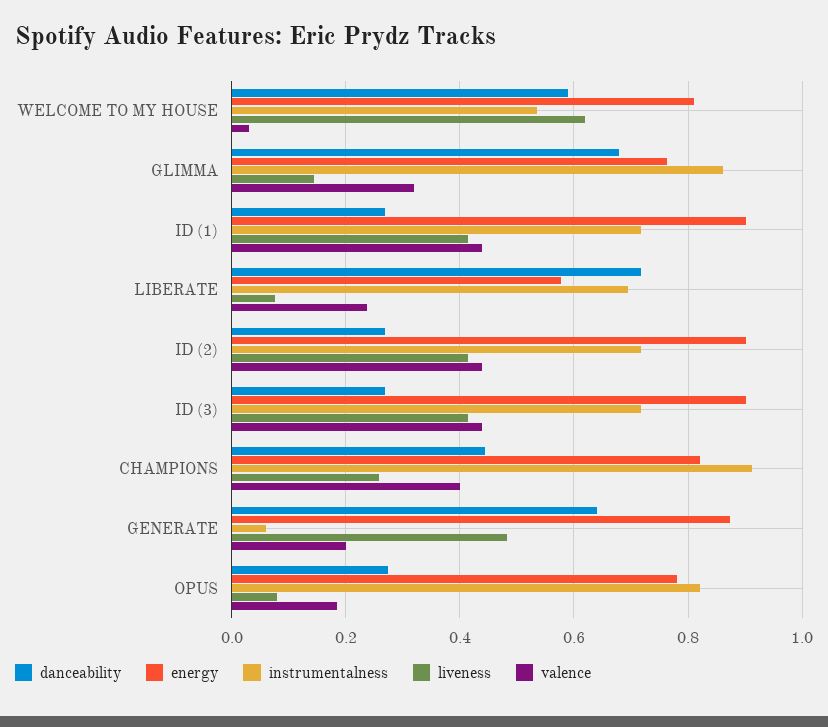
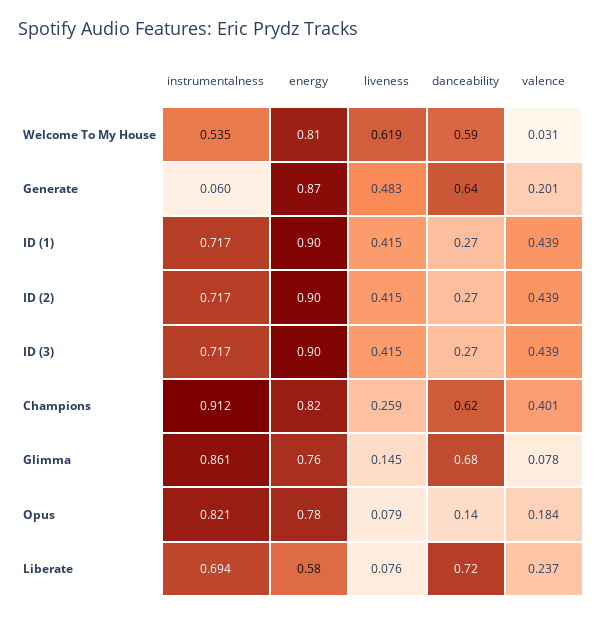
  {
    "danceability": {
      "WELCOME TO MY HOUSE": 0.59,
      "GLIMMA": 0.68,
      "ID (1)": 0.27,
      "LIBERATE": 0.72,
      "ID (2)": 0.27,
      "ID (3)": 0.27,
-     "CHAMPIONS": 0.44,
+     "CHAMPIONS": 0.62,
      "GENERATE": 0.64,
-     "OPUS": 0.28
+     "OPUS": 0.14
    },
    "energy": {
      "WELCOME TO MY HOUSE": 0.81,
      "GLIMMA": 0.76,
      "ID (1)": 0.9,
      "LIBERATE": 0.58,
      "ID (2)": 0.9,
      "ID (3)": 0.9,
      "CHAMPIONS": 0.82,
      "GENERATE": 0.87,
      "OPUS": 0.78
    },
    "instrumentalness": {
      "WELCOME TO MY HOUSE": 0.535,
      "GLIMMA": 0.861,
      "ID (1)": 0.717,
      "LIBERATE": 0.694,
      "ID (2)": 0.717,
      "ID (3)": 0.717,
      "CHAMPIONS": 0.912,
      "GENERATE": 0.06,
      "OPUS": 0.821
    },
    "liveness": {
      "WELCOME TO MY HOUSE": 0.619,
      "GLIMMA": 0.145,
      "ID (1)": 0.415,
      "LIBERATE": 0.076,
      "ID (2)": 0.415,
      "ID (3)": 0.415,
      "CHAMPIONS": 0.259,
      "GENERATE": 0.483,
      "OPUS": 0.079
    },
    "valence": {
      "WELCOME TO MY HOUSE": 0.031,
-     "GLIMMA": 0.32,
+     "GLIMMA": 0.078,
      "ID (1)": 0.439,
      "LIBERATE": 0.237,
      "ID (2)": 0.439,
      "ID (3)": 0.439,
      "CHAMPIONS": 0.401,
      "GENERATE": 0.201,
      "OPUS": 0.184
    }
  }

